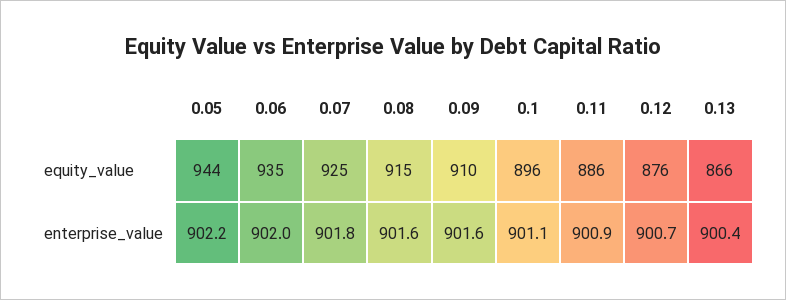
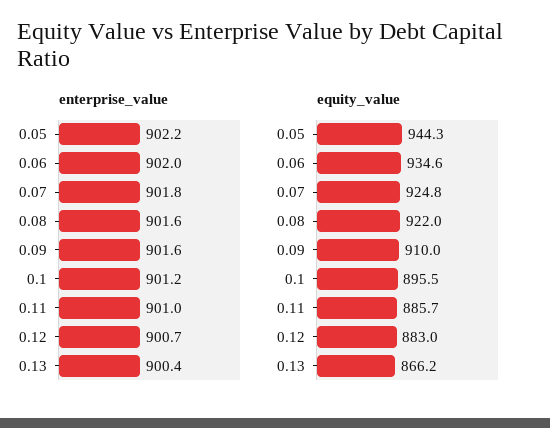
  {
    "equity_value": {
      "0.05": 944.3,
      "0.06": 934.6,
      "0.07": 924.8,
-     "0.08": 915,
+     "0.08": 922,
      "0.09": 910,
      "0.1": 895.5,
      "0.11": 885.7,
-     "0.12": 876,
+     "0.12": 883,
      "0.13": 866.2
    },
    "enterprise_value": {
      "0.05": 902.2,
      "0.06": 902,
      "0.07": 901.8,
      "0.08": 901.6,
      "0.09": 901.6,
-     "0.1": 901.1,
+     "0.1": 901.2,
-     "0.11": 900.9,
+     "0.11": 901,
      "0.12": 900.7,
      "0.13": 900.4
    }
  }

